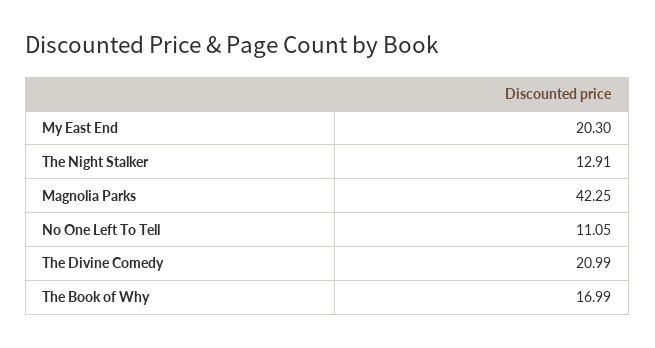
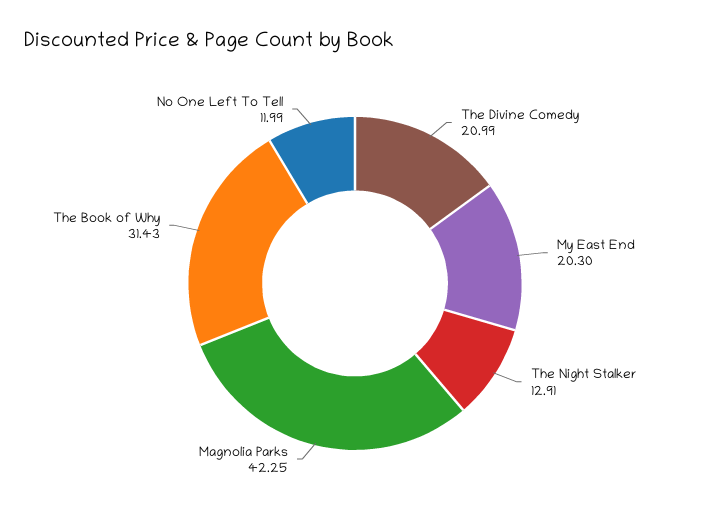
  {
    "My East End": 20.3,
    "The Night Stalker": 12.91,
    "Magnolia Parks": 42.25,
-   "No One Left To Tell": 11.05,
+   "No One Left To Tell": 11.99,
    "The Divine Comedy": 20.99,
-   "The Book of Why": 16.99
+   "The Book of Why": 31.43
  }

